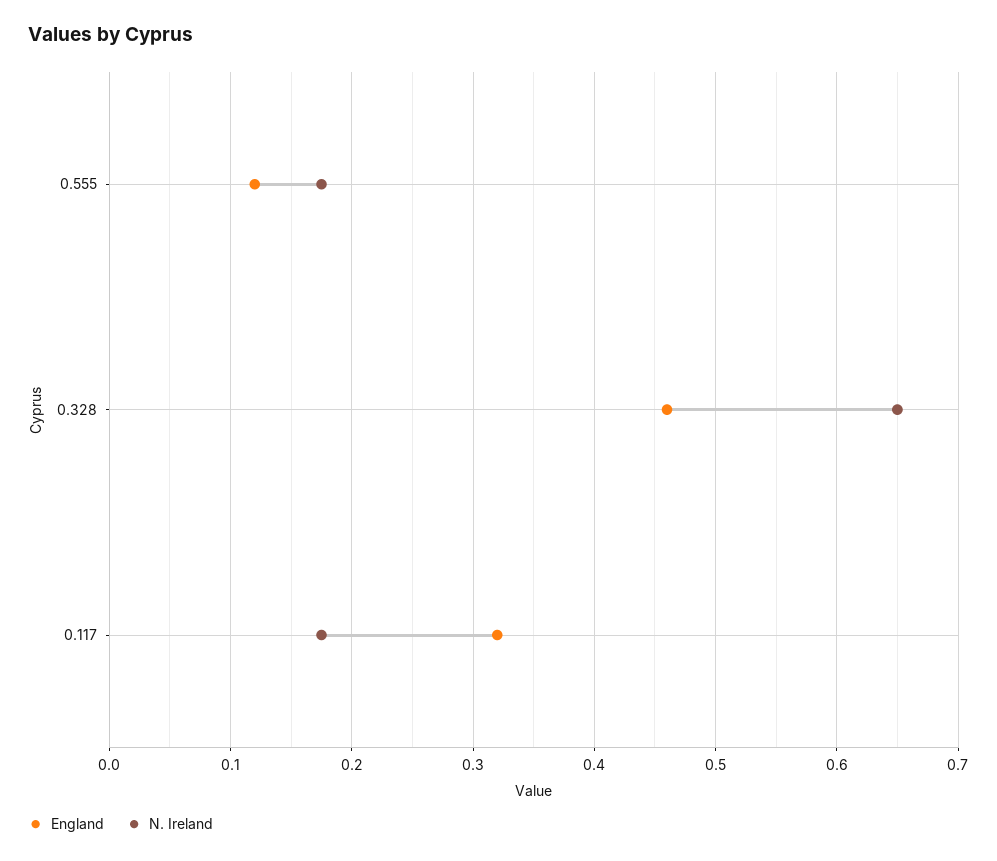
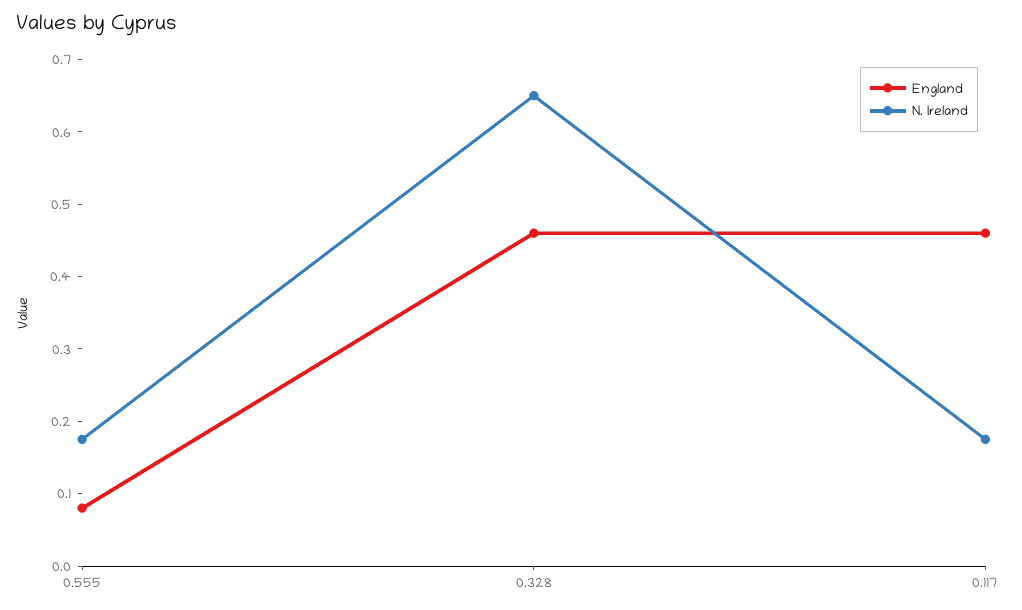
  {
    "England": {
-     "0.555": 0.12,
+     "0.555": 0.08,
      "0.328": 0.46,
-     "0.117": 0.32
+     "0.117": 0.46
    },
    "N. Ireland": {
      "0.555": 0.18,
      "0.328": 0.65,
      "0.117": 0.18
    }
  }

